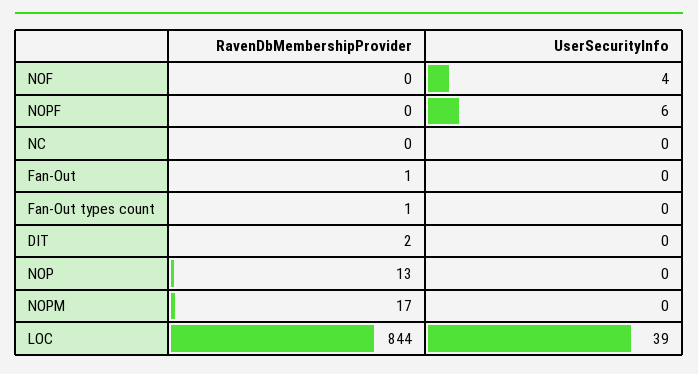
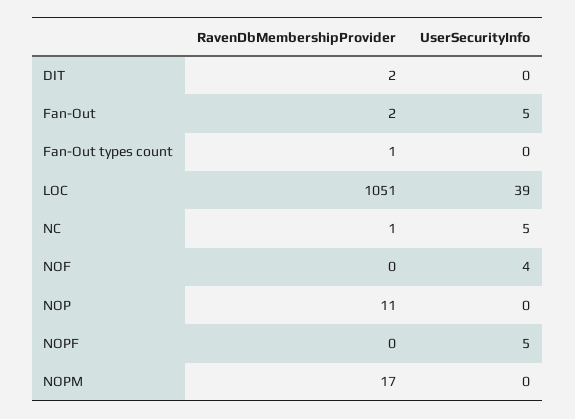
  {
    "RavenDbMembershipProvider": {
      "NOF": 0,
      "NOPF": 0,
-     "NC": 0,
+     "NC": 1,
-     "Fan-Out": 1,
+     "Fan-Out": 2,
      "Fan-Out types count": 1,
      "DIT": 2,
-     "NOP": 13,
+     "NOP": 11,
      "NOPM": 17,
-     "LOC": 844
+     "LOC": 1051
    },
    "UserSecurityInfo": {
      "NOF": 4,
-     "NOPF": 6,
+     "NOPF": 5,
-     "NC": 0,
+     "NC": 5,
-     "Fan-Out": 0,
+     "Fan-Out": 5,
      "Fan-Out types count": 0,
      "DIT": 0,
      "NOP": 0,
      "NOPM": 0,
      "LOC": 39
    }
  }

